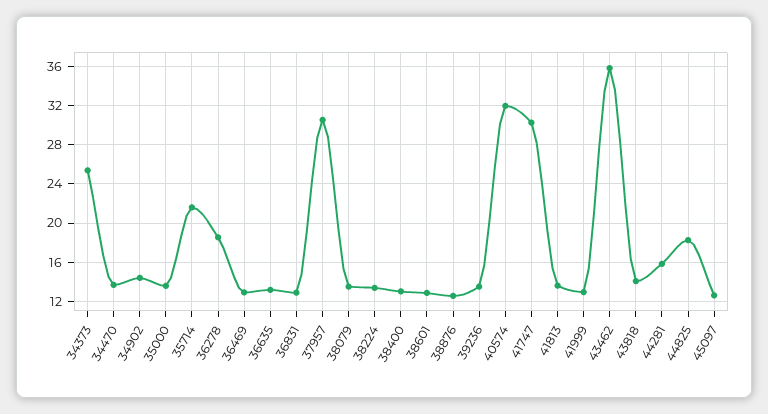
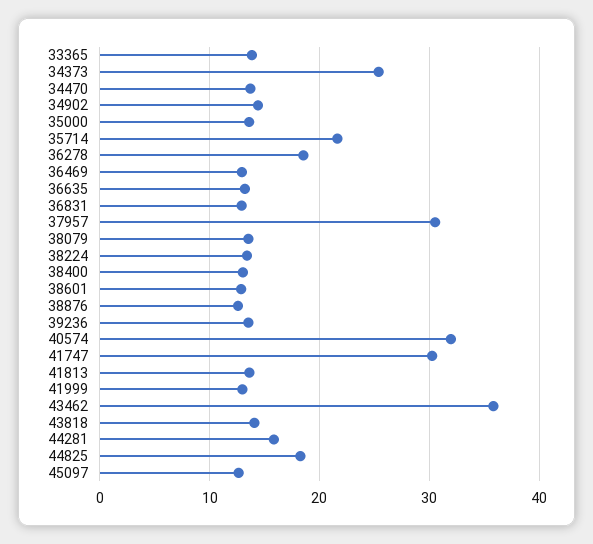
  {
    "34373": 25,
    "34470": 14,
    "34902": 14,
    "35000": 14,
    "35714": 22,
    "36278": 19,
    "36469": 13,
    "36635": 13,
    "36831": 13,
    "37957": 31,
    "38079": 14,
    "38224": 13,
    "38400": 13,
    "38601": 13,
    "38876": 13,
    "39236": 14,
    "40574": 32,
    "41747": 30,
    "41813": 14,
    "41999": 13,
    "43462": 36,
    "43818": 14,
    "44281": 16,
    "44825": 18,
-   "45097": 13
+   "45097": 13,
+   "33365": 14
  }

